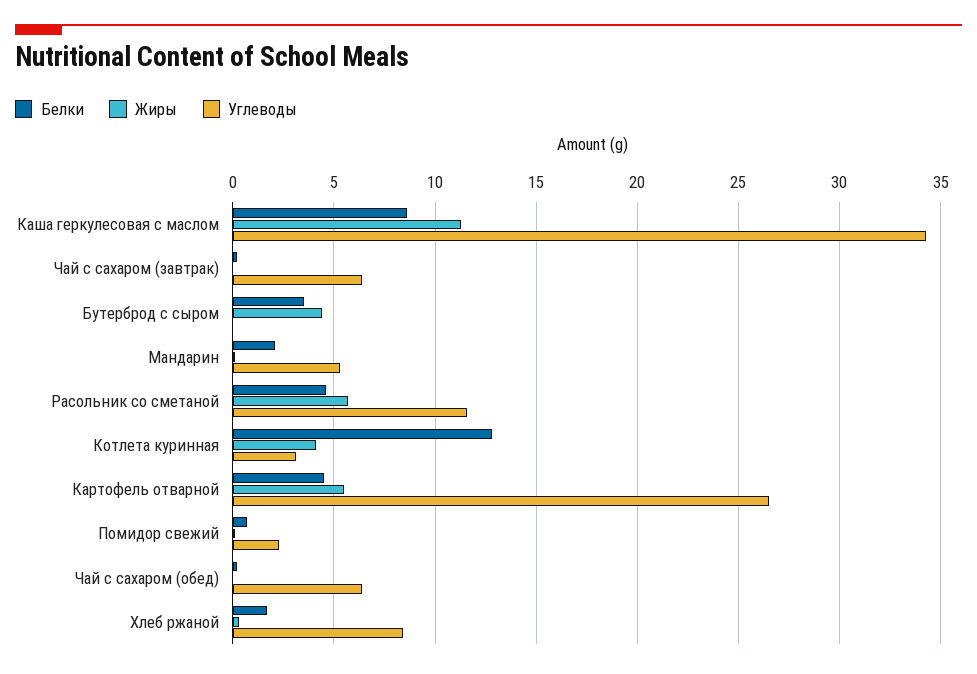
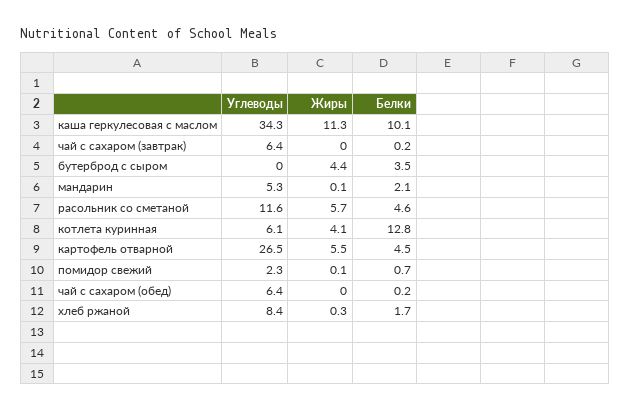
  {
    "Белки": {
-     "Каша геркулесовая с маслом": 8.5,
+     "Каша геркулесовая с маслом": 10.1,
      "Чай с сахаром (завтрак)": 0.2,
      "Бутерброд с сыром": 3.5,
      "Мандарин": 2.1,
      "Расольник со сметаной": 4.6,
      "Котлета куринная": 12.8,
      "Картофель отварной": 4.5,
      "Помидор свежий": 0.7,
      "Чай с сахаром (обед)": 0.2,
      "Хлеб ржаной": 1.7
    },
    "Жиры": {
      "Каша геркулесовая с маслом": 11.3,
      "Чай с сахаром (завтрак)": 0,
      "Бутерброд с сыром": 4.4,
      "Мандарин": 0.1,
      "Расольник со сметаной": 5.7,
      "Котлета куринная": 4.1,
      "Картофель отварной": 5.5,
      "Помидор свежий": 0.1,
      "Чай с сахаром (обед)": 0,
      "Хлеб ржаной": 0.3
    },
    "Углеводы": {
      "Каша геркулесовая с маслом": 34.3,
      "Чай с сахаром (завтрак)": 6.4,
      "Бутерброд с сыром": 0,
      "Мандарин": 5.3,
      "Расольник со сметаной": 11.6,
-     "Котлета куринная": 3,
+     "Котлета куринная": 6.1,
      "Картофель отварной": 26.5,
      "Помидор свежий": 2.3,
      "Чай с сахаром (обед)": 6.4,
      "Хлеб ржаной": 8.4
    }
  }

